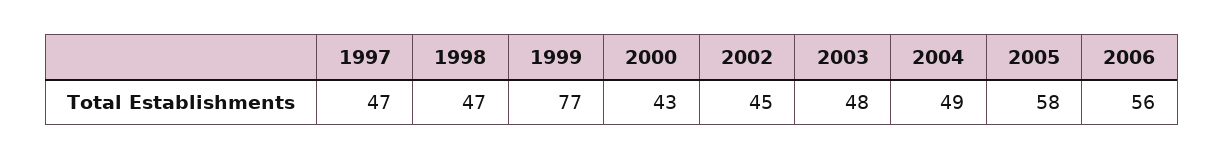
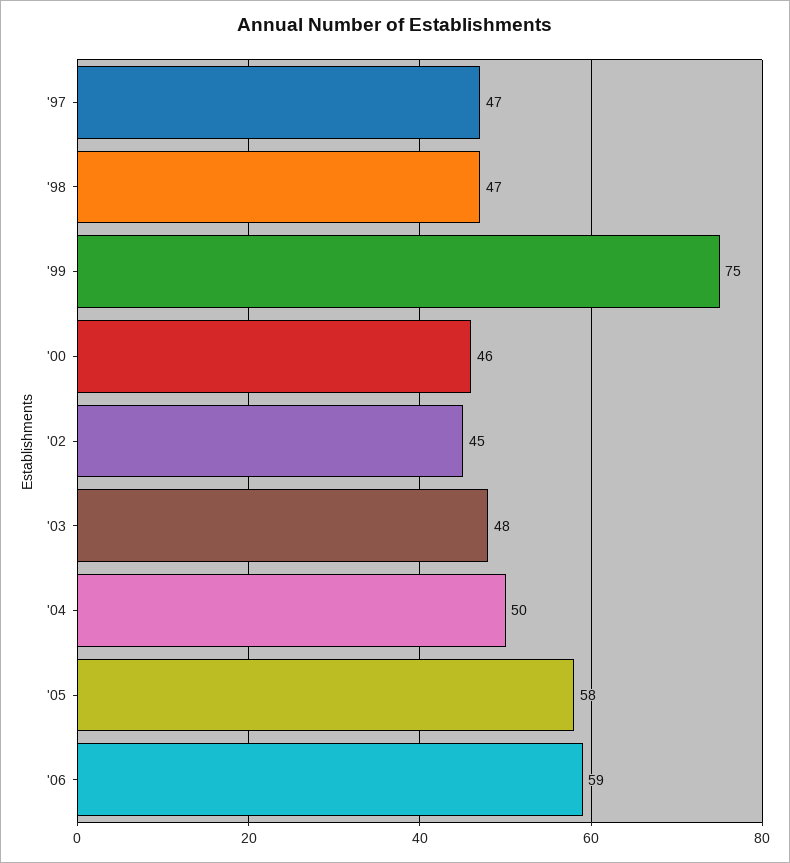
  {
    "1997": 47,
    "1998": 47,
-   "1999": 77,
+   "1999": 75,
-   "2000": 43,
+   "2000": 46,
    "2002": 45,
    "2003": 48,
-   "2004": 49,
+   "2004": 50,
    "2005": 58,
-   "2006": 56
+   "2006": 59
  }

